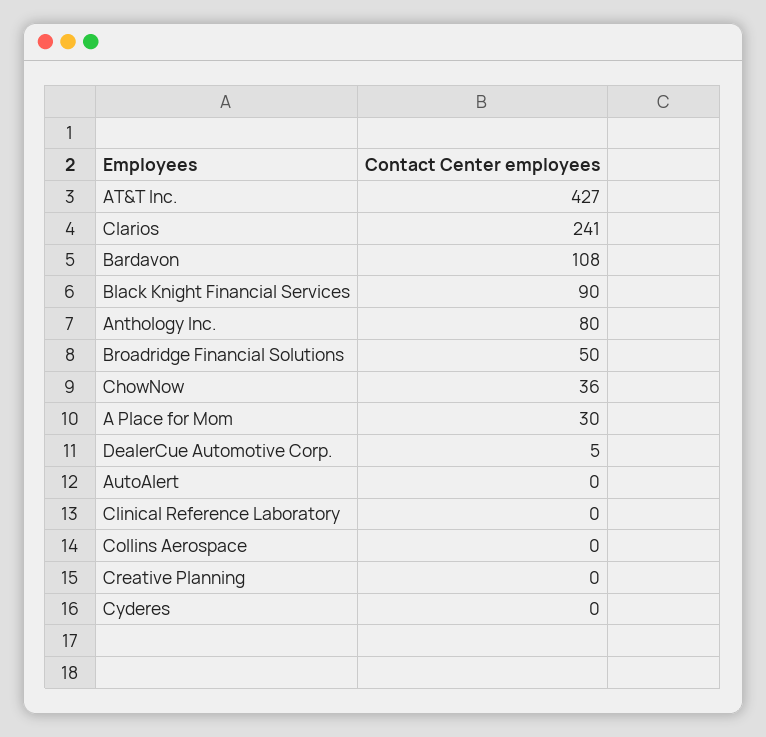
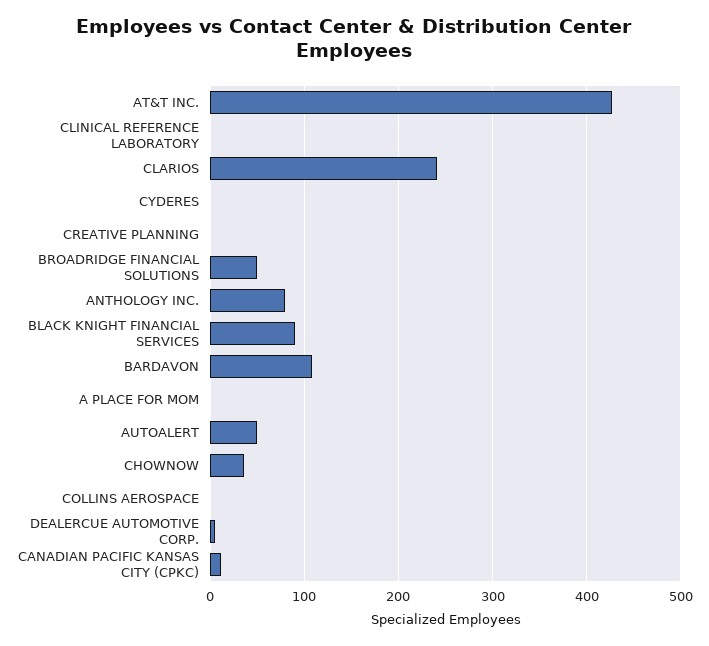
  {
    "AT&T Inc.": 427,
    "Clarios": 241,
    "Bardavon": 108,
    "Black Knight Financial Services": 90,
    "Anthology Inc.": 80,
    "Broadridge Financial Solutions": 50,
    "ChowNow": 36,
-   "A Place for Mom": 30,
+   "A Place for Mom": 0,
    "DealerCue Automotive Corp.": 5,
-   "AutoAlert": 0,
+   "AutoAlert": 50,
    "Clinical Reference Laboratory": 0,
    "Collins Aerospace": 0,
    "Creative Planning": 0,
-   "Cyderes": 0
+   "Cyderes": 0,
+   "CANADIAN PACIFIC KANSAS CITY (CPKC)": 10
  }

